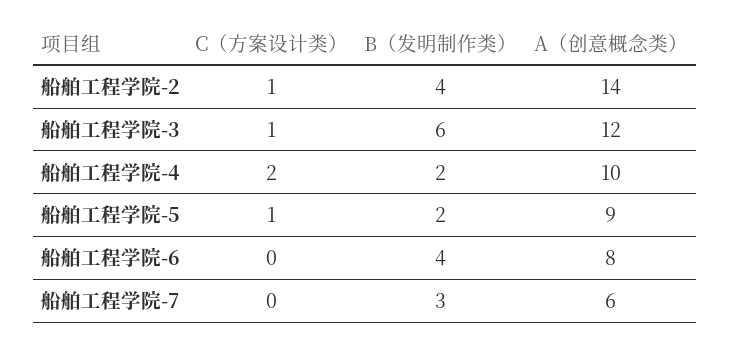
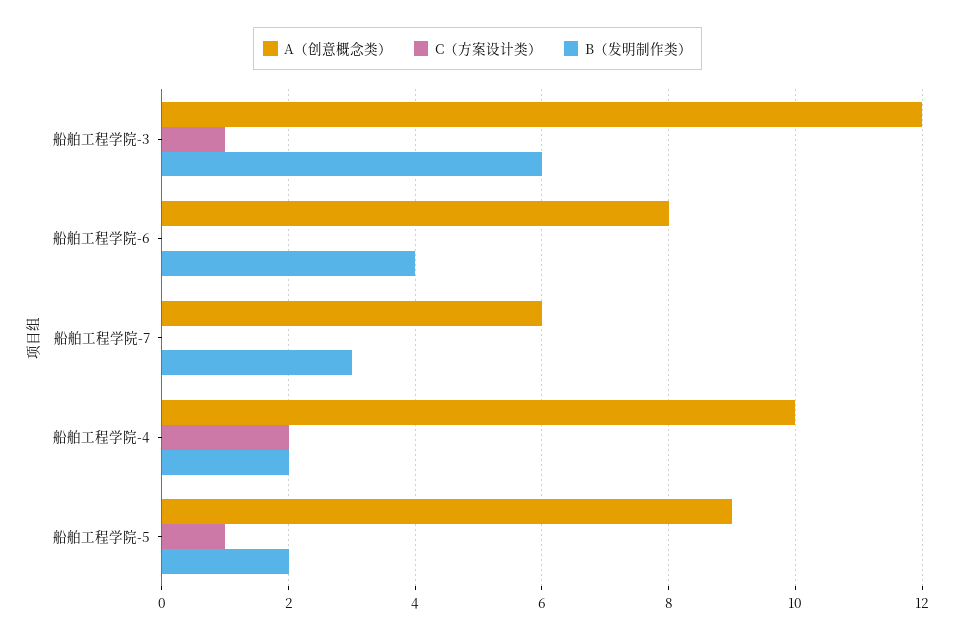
  {
    "C（方案设计类）": {
-     "船舶工程学院-2": 1,
      "船舶工程学院-3": 1,
      "船舶工程学院-4": 2,
      "船舶工程学院-5": 1,
      "船舶工程学院-6": 0,
      "船舶工程学院-7": 0
    },
    "B（发明制作类）": {
-     "船舶工程学院-2": 4,
      "船舶工程学院-3": 6,
      "船舶工程学院-4": 2,
      "船舶工程学院-5": 2,
      "船舶工程学院-6": 4,
      "船舶工程学院-7": 3
    },
    "A（创意概念类）": {
-     "船舶工程学院-2": 14,
      "船舶工程学院-3": 12,
      "船舶工程学院-4": 10,
      "船舶工程学院-5": 9,
      "船舶工程学院-6": 8,
      "船舶工程学院-7": 6
    }
  }

